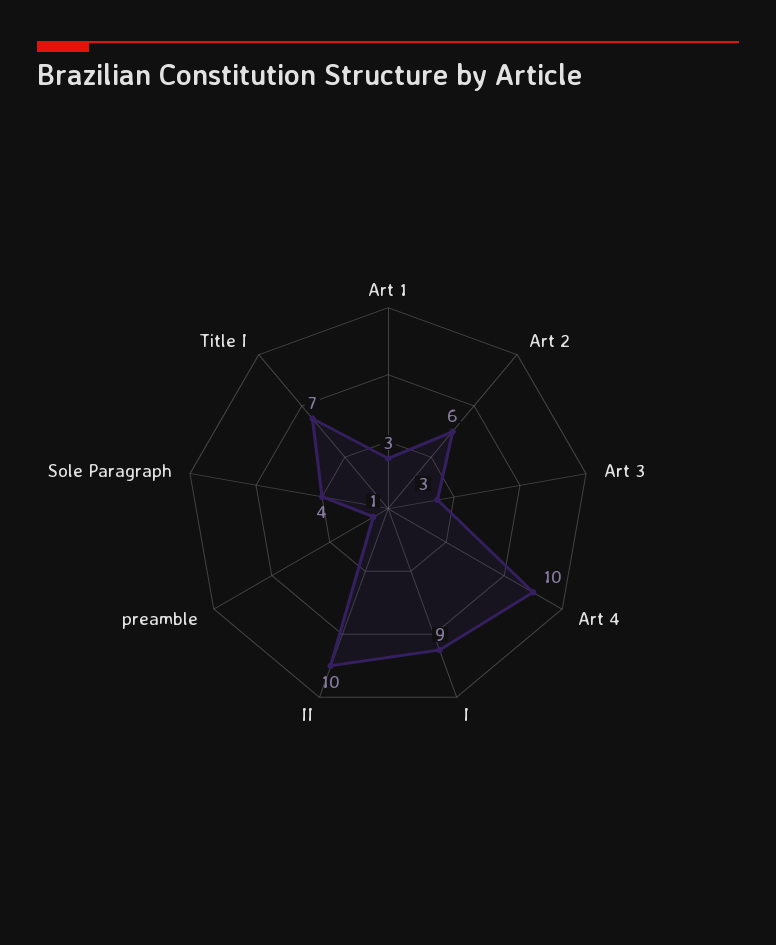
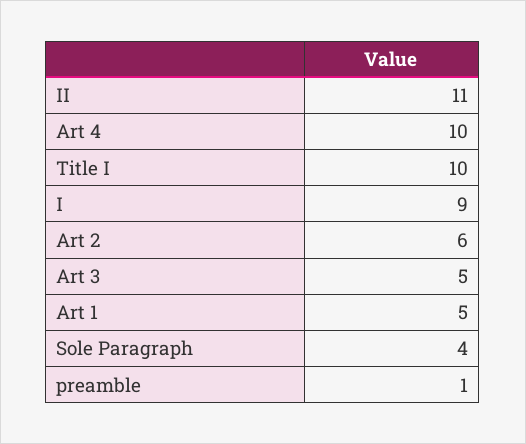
  {
-   "Art 1": 3,
+   "Art 1": 5,
    "Art 2": 6,
-   "Art 3": 3,
+   "Art 3": 5,
    "Art 4": 10,
    "I": 9,
-   "II": 10,
+   "II": 11,
    "preamble": 1,
    "Sole Paragraph": 4,
-   "Title I": 7
+   "Title I": 10
  }

